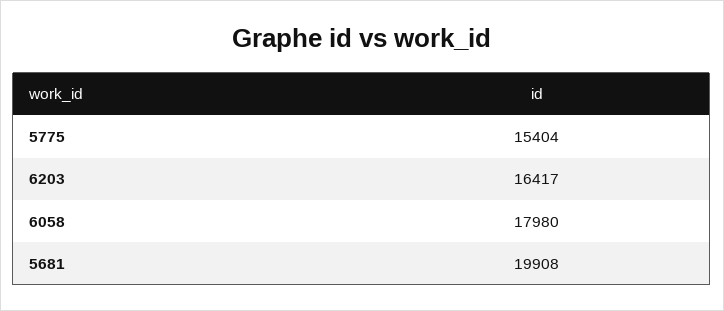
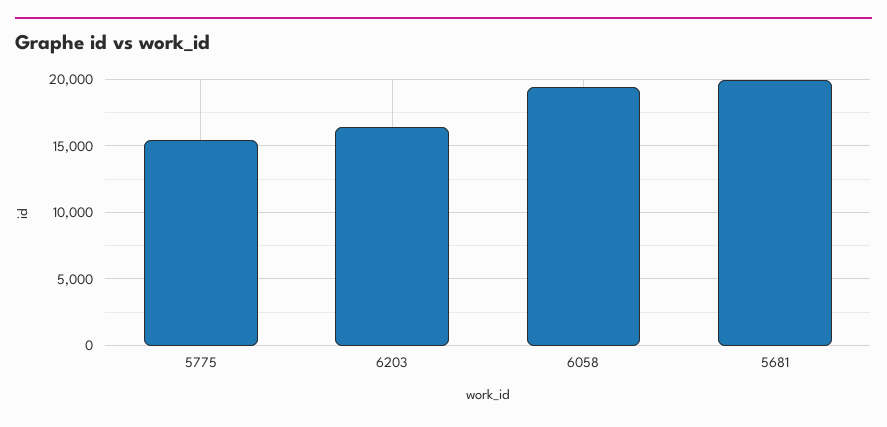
  {
    "5775": 15404,
    "6203": 16417,
-   "6058": 17980,
+   "6058": 19500,
    "5681": 19908
  }

